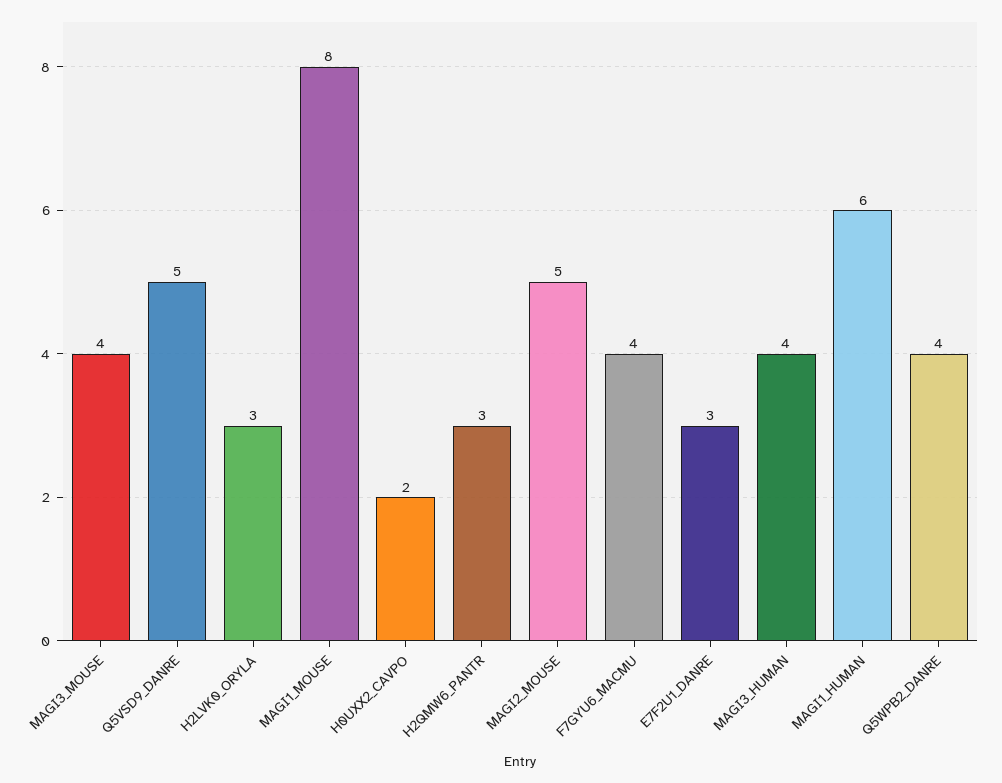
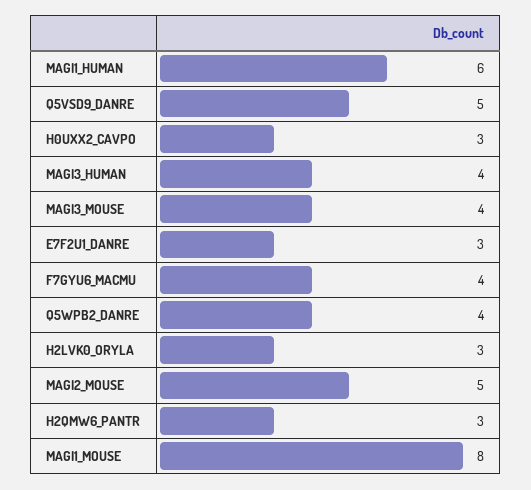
  {
    "MAGI3_MOUSE": 4,
    "Q5VSD9_DANRE": 5,
    "H2LVK0_ORYLA": 3,
    "MAGI1_MOUSE": 8,
-   "H0UXX2_CAVPO": 2,
+   "H0UXX2_CAVPO": 3,
    "H2QMW6_PANTR": 3,
    "MAGI2_MOUSE": 5,
    "F7GYU6_MACMU": 4,
    "E7F2U1_DANRE": 3,
    "MAGI3_HUMAN": 4,
    "MAGI1_HUMAN": 6,
    "Q5WPB2_DANRE": 4
  }

